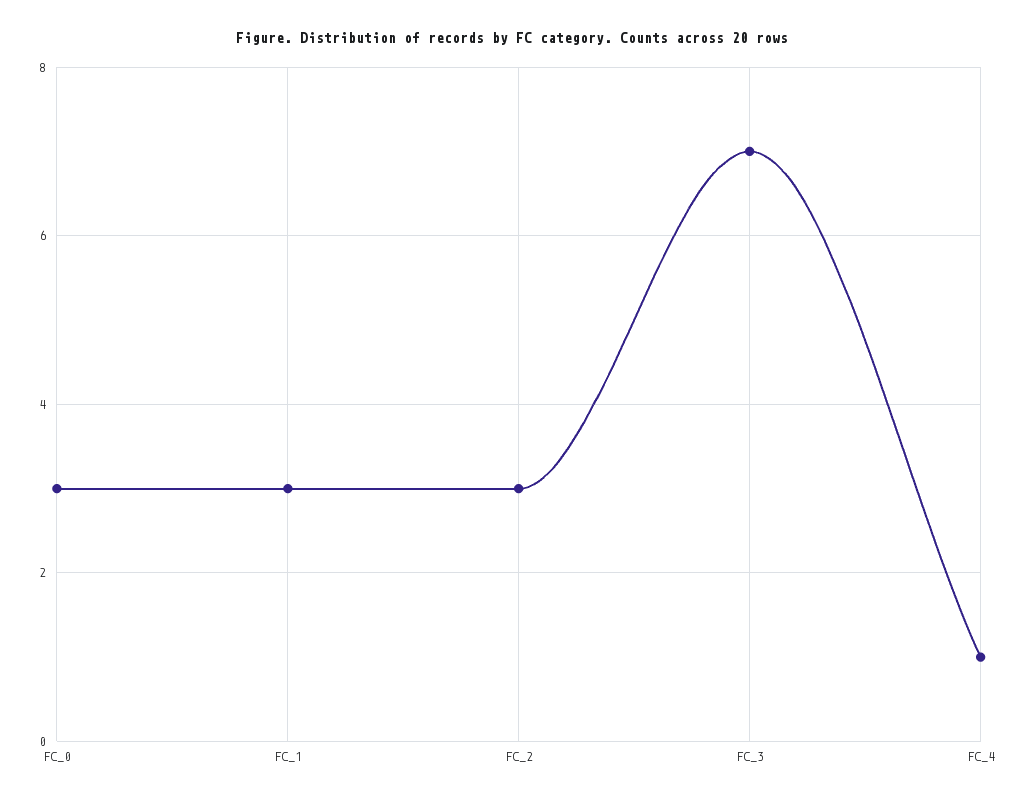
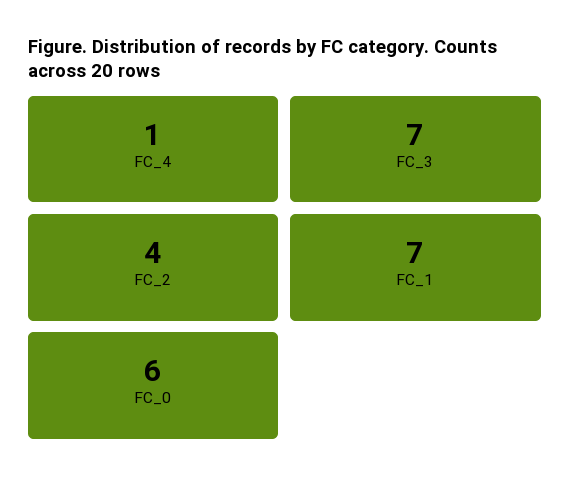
  {
-   "FC_0": 3,
+   "FC_0": 6,
-   "FC_1": 3,
+   "FC_1": 7,
-   "FC_2": 3,
+   "FC_2": 4,
    "FC_3": 7,
    "FC_4": 1
  }

